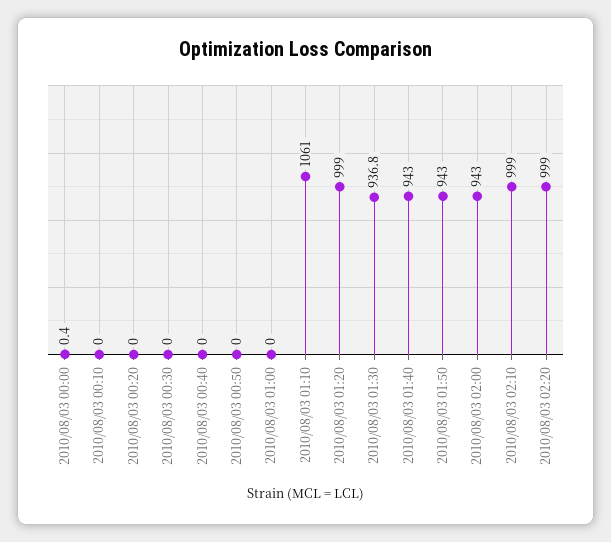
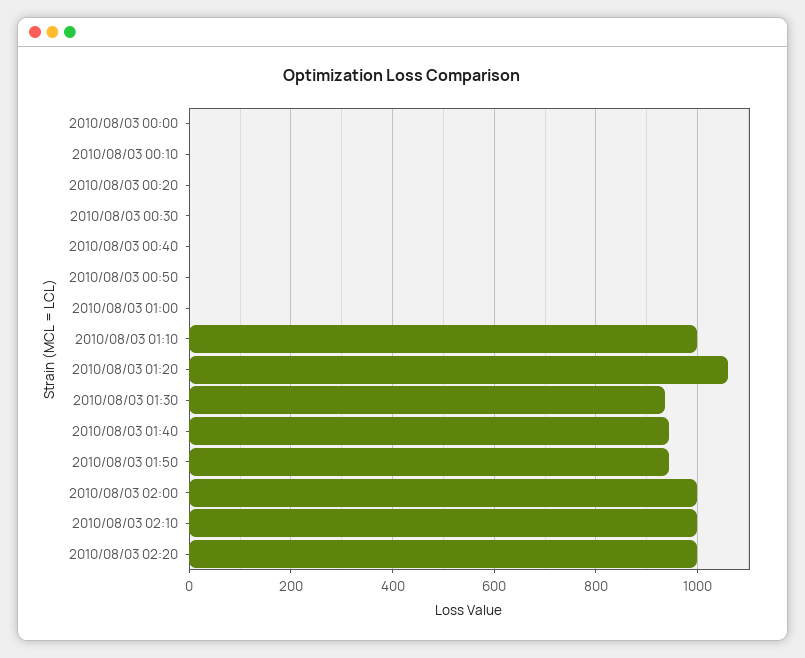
  {
    "2010/08/03 00:00": 0.4,
    "2010/08/03 00:10": 0,
    "2010/08/03 00:20": 0,
    "2010/08/03 00:30": 0,
    "2010/08/03 00:40": 0,
    "2010/08/03 00:50": 0,
    "2010/08/03 01:00": 0,
-   "2010/08/03 01:10": 1061,
+   "2010/08/03 01:10": 1000,
-   "2010/08/03 01:20": 999,
+   "2010/08/03 01:20": 1060,
    "2010/08/03 01:30": 936.8,
    "2010/08/03 01:40": 943,
    "2010/08/03 01:50": 943,
-   "2010/08/03 02:00": 943,
+   "2010/08/03 02:00": 1000,
    "2010/08/03 02:10": 999,
    "2010/08/03 02:20": 999
  }

